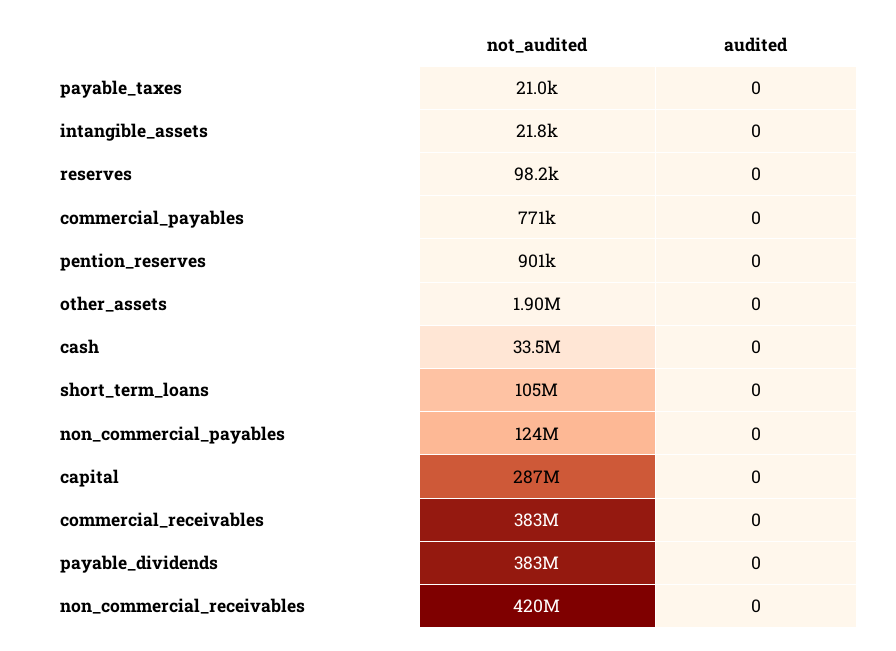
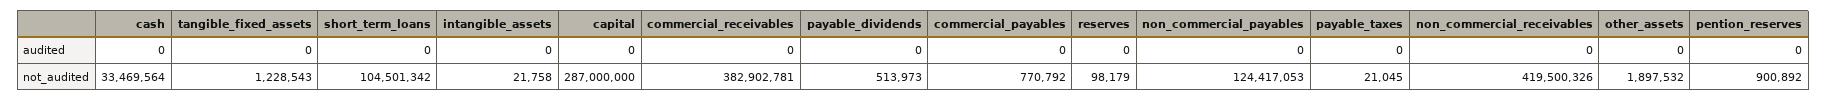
  {
    "not_audited": {
      "payable_taxes": 21045,
      "intangible_assets": 21758,
      "reserves": 98179,
      "commercial_payables": 770792,
      "pention_reserves": 900892,
      "other_assets": 1897532,
      "cash": 33469564,
      "short_term_loans": 104501342,
      "non_commercial_payables": 124417053,
      "capital": 287000000,
      "commercial_receivables": 382902781,
-     "payable_dividends": 383000000,
+     "payable_dividends": 513973,
-     "non_commercial_receivables": 419500326
+     "non_commercial_receivables": 419500326,
+     "tangible_fixed_assets": 1228543
    },
    "audited": {
      "payable_taxes": 0,
      "intangible_assets": 0,
      "reserves": 0,
      "commercial_payables": 0,
      "pention_reserves": 0,
      "other_assets": 0,
      "cash": 0,
      "short_term_loans": 0,
      "non_commercial_payables": 0,
      "capital": 0,
      "commercial_receivables": 0,
      "payable_dividends": 0,
-     "non_commercial_receivables": 0
+     "non_commercial_receivables": 0,
+     "tangible_fixed_assets": 0
    }
  }

